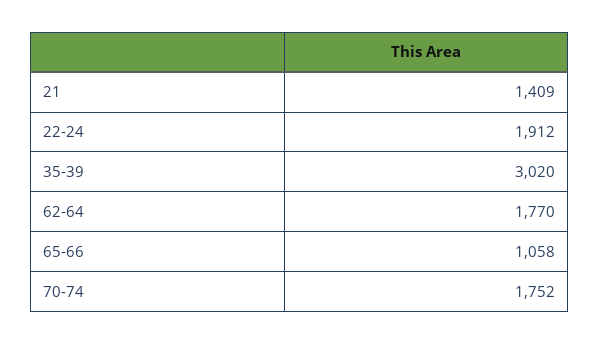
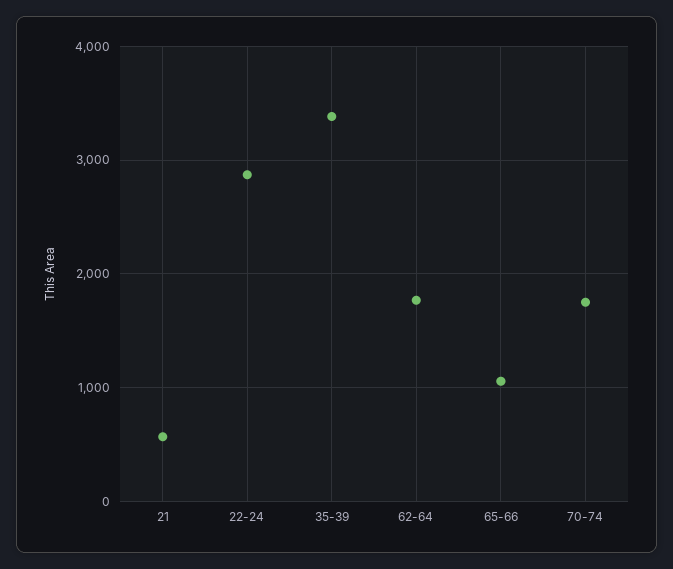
  {
-   "21": 1409,
+   "21": 600,
-   "22-24": 1912,
+   "22-24": 2900,
-   "35-39": 3020,
+   "35-39": 3400,
    "62-64": 1770,
    "65-66": 1058,
    "70-74": 1752
  }

